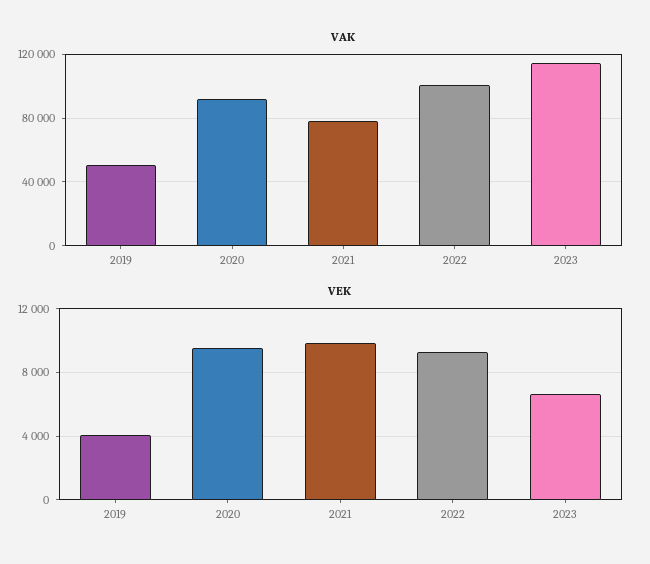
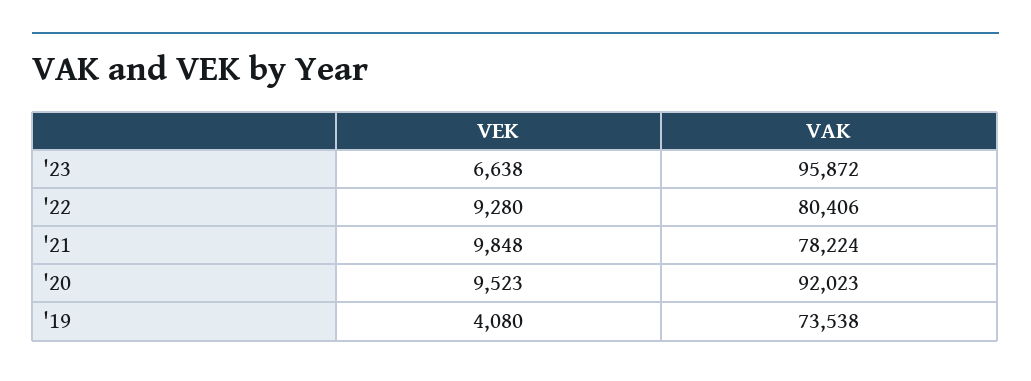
  {
    "VAK": {
-     "2019": 50000,
+     "2019": 73538,
      "2020": 92023,
      "2021": 78224,
-     "2022": 100000,
+     "2022": 80406,
-     "2023": 115000
+     "2023": 95872
    },
    "VEK": {
      "2019": 4080,
      "2020": 9523,
      "2021": 9848,
      "2022": 9280,
      "2023": 6638
    }
  }

